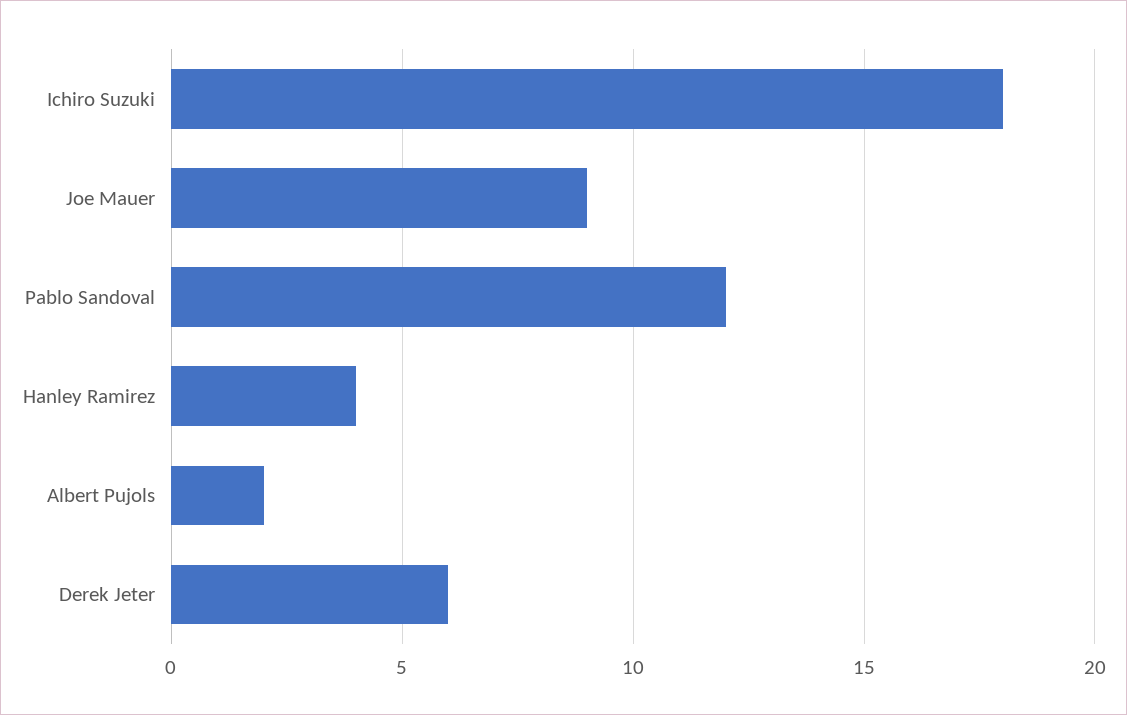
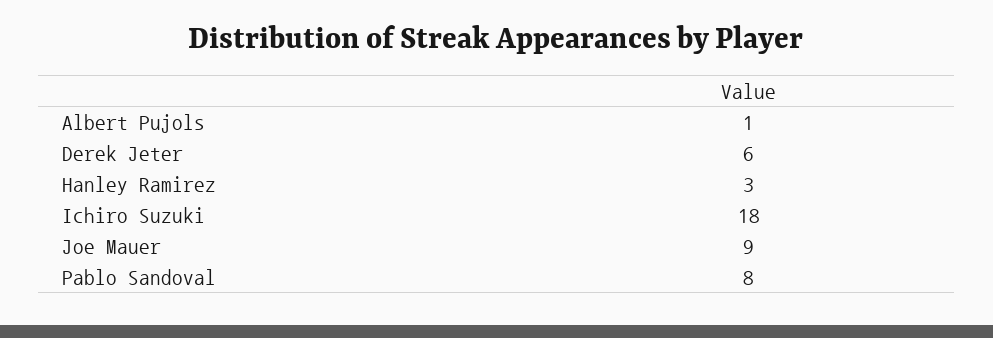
  {
    "Ichiro Suzuki": 18,
    "Joe Mauer": 9,
-   "Pablo Sandoval": 12,
+   "Pablo Sandoval": 8,
-   "Hanley Ramirez": 4,
+   "Hanley Ramirez": 3,
-   "Albert Pujols": 2,
+   "Albert Pujols": 1,
    "Derek Jeter": 6
  }

